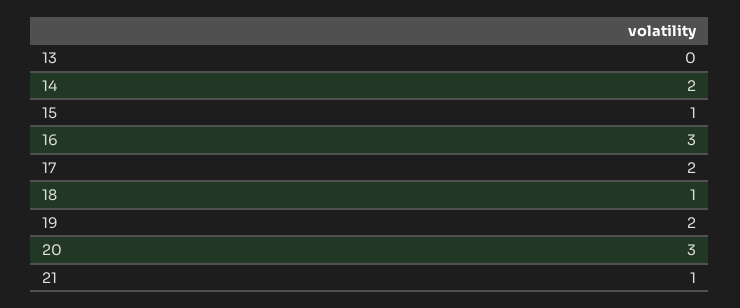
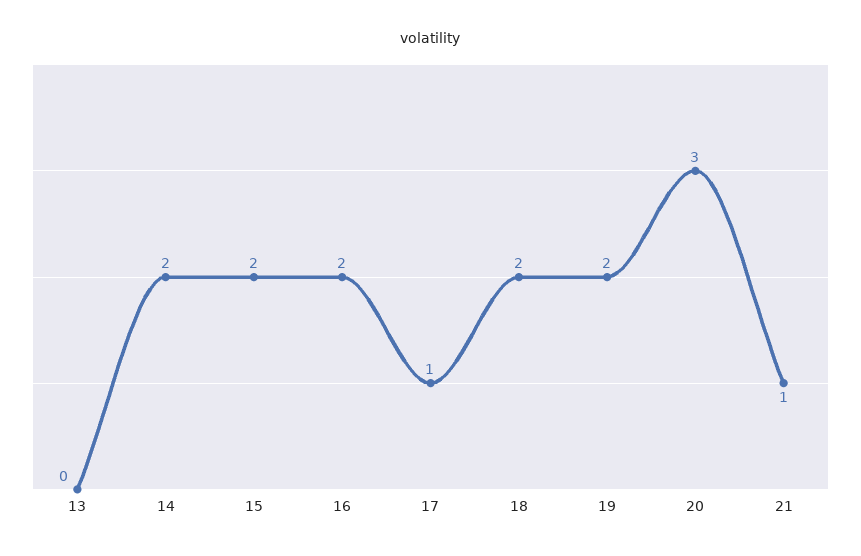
  {
    "13": 0,
    "14": 2,
-   "15": 1,
+   "15": 2,
-   "16": 3,
+   "16": 2,
-   "17": 2,
+   "17": 1,
-   "18": 1,
+   "18": 2,
    "19": 2,
    "20": 3,
    "21": 1
  }

